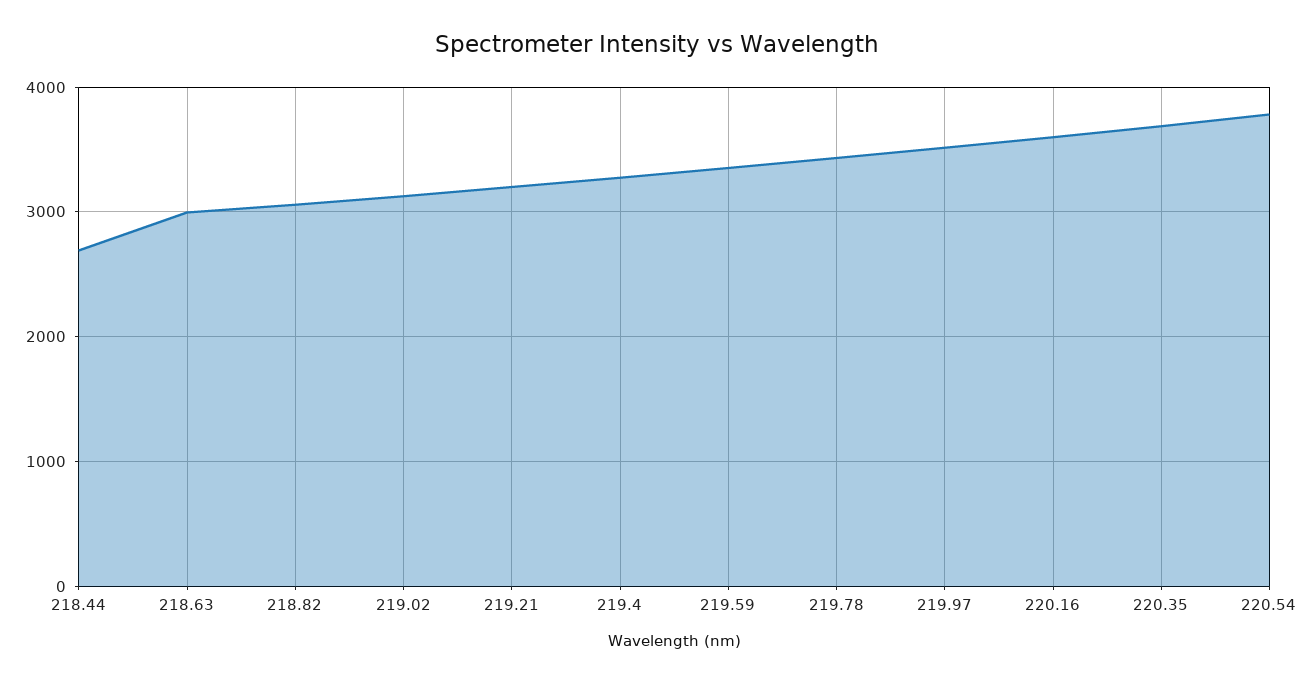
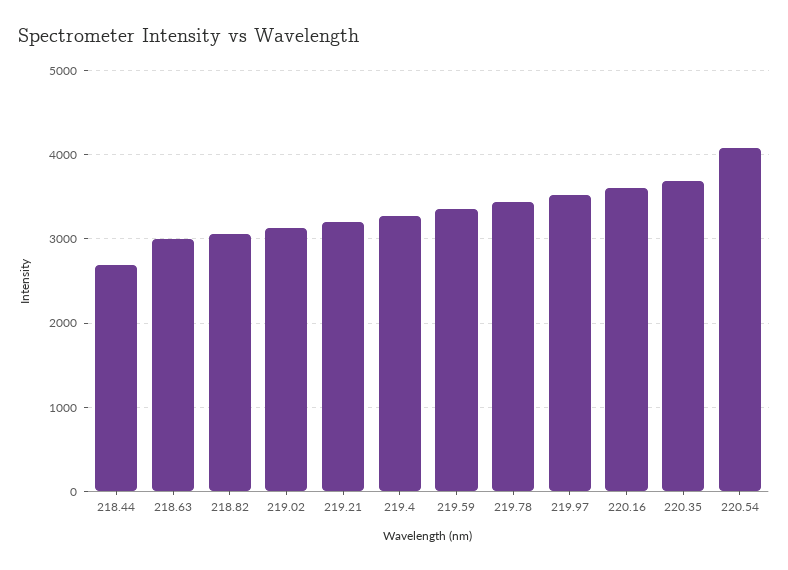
  {
    "218.44": 2700,
    "218.63": 3000,
    "218.82": 3100,
    "219.02": 3100,
    "219.21": 3200,
    "219.4": 3300,
    "219.59": 3400,
    "219.78": 3400,
    "219.97": 3500,
    "220.16": 3600,
    "220.35": 3700,
-   "220.54": 3800
+   "220.54": 4100
  }

